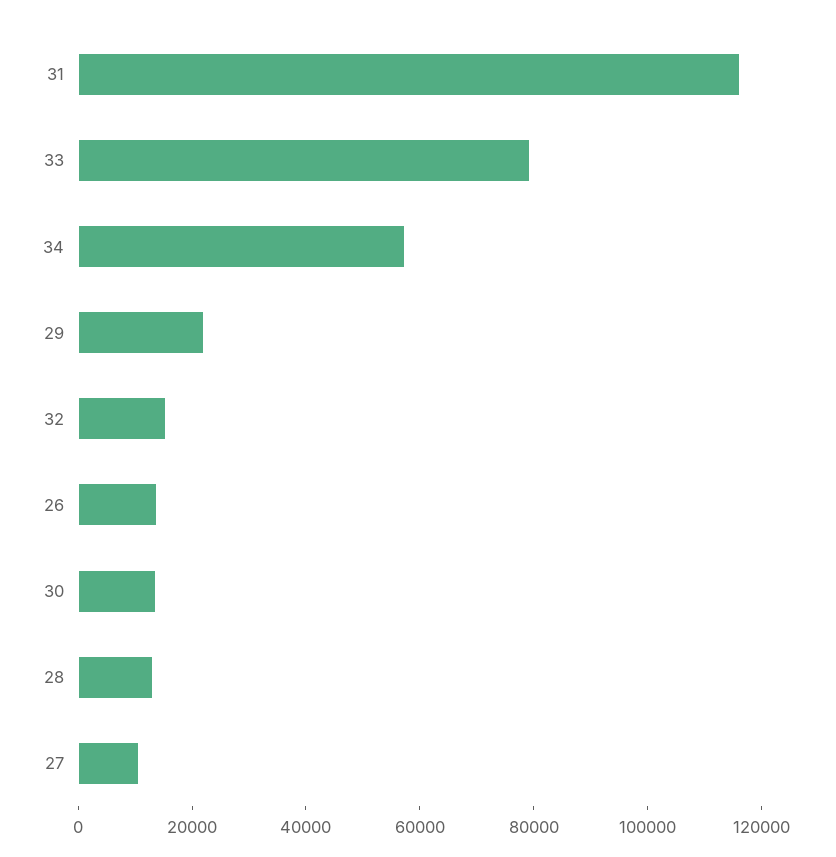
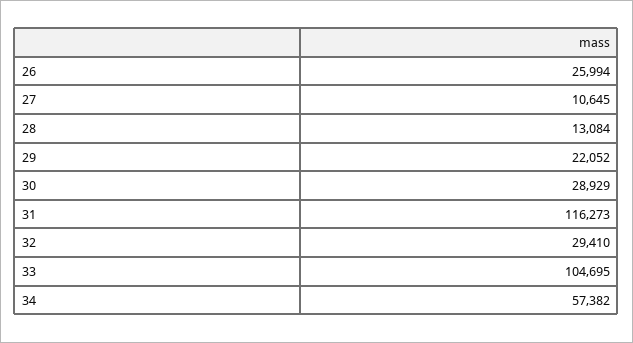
  {
    "31": 116273,
-   "33": 80000,
+   "33": 104695,
    "34": 57382,
    "29": 22052,
-   "32": 15000,
+   "32": 29410,
-   "26": 15000,
+   "26": 25994,
-   "30": 15000,
+   "30": 28929,
    "28": 13084,
    "27": 10645
  }

